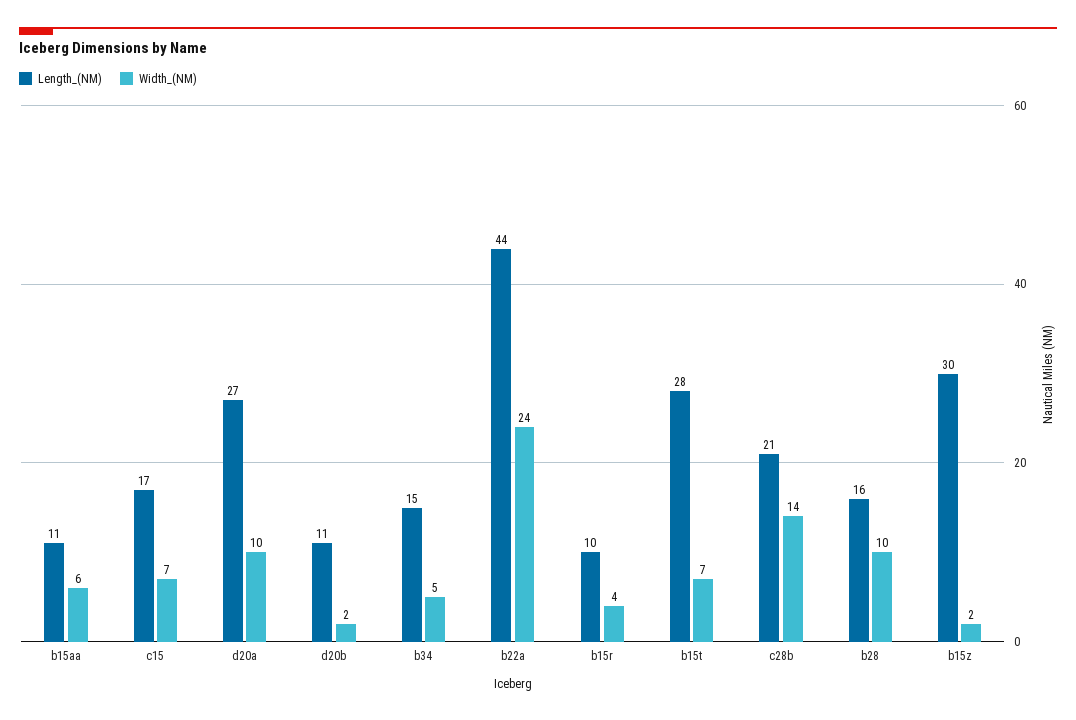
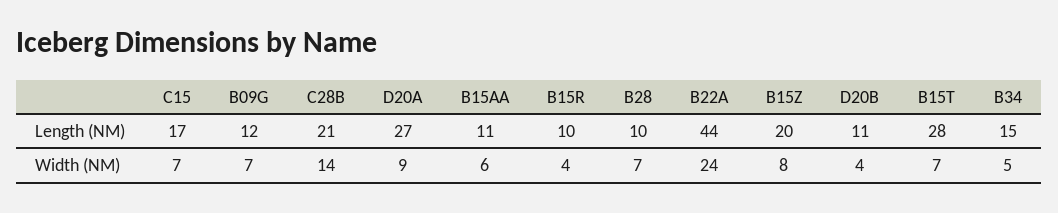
  {
    "Length_(NM)": {
      "b15aa": 11,
      "c15": 17,
      "d20a": 27,
      "d20b": 11,
      "b34": 15,
      "b22a": 44,
      "b15r": 10,
      "b15t": 28,
      "c28b": 21,
-     "b28": 16,
+     "b28": 10,
-     "b15z": 30
+     "b15z": 20,
+     "B09G": 12
    },
    "Width_(NM)": {
      "b15aa": 6,
      "c15": 7,
-     "d20a": 10,
+     "d20a": 9,
-     "d20b": 2,
+     "d20b": 4,
      "b34": 5,
      "b22a": 24,
      "b15r": 4,
      "b15t": 7,
      "c28b": 14,
-     "b28": 10,
+     "b28": 7,
-     "b15z": 2
+     "b15z": 8,
+     "B09G": 7
    }
  }

